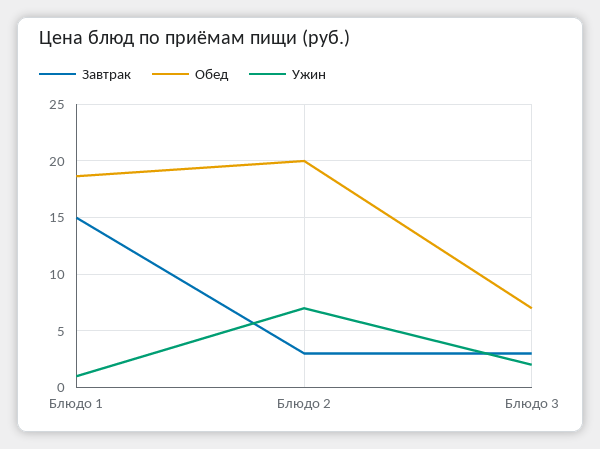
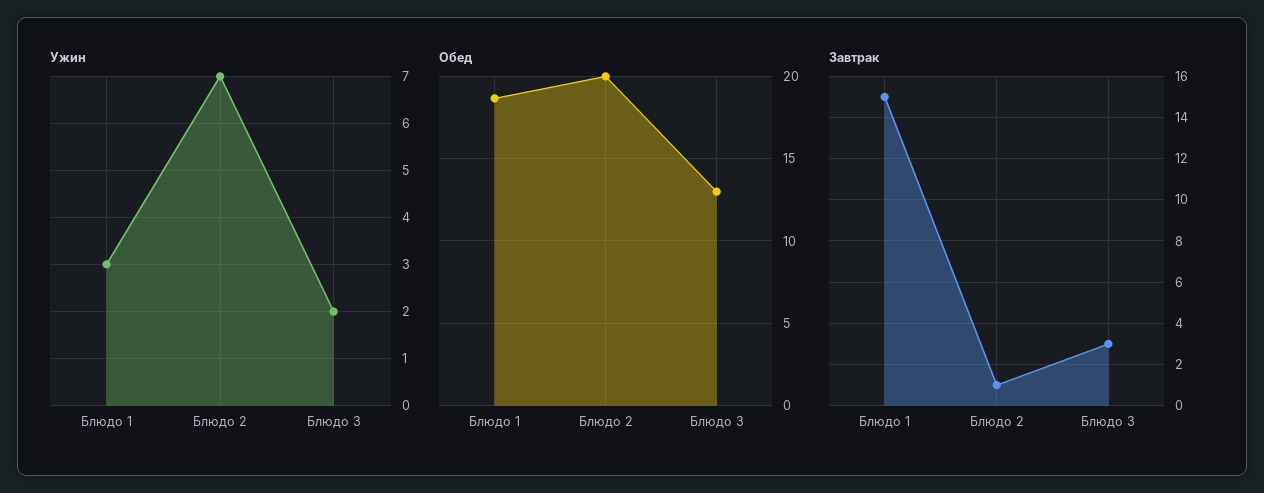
  {
    "Завтрак": {
      "Блюдо 1": 15,
-     "Блюдо 2": 3,
+     "Блюдо 2": 1,
      "Блюдо 3": 3
    },
    "Обед": {
      "Блюдо 1": 18.5,
      "Блюдо 2": 20,
-     "Блюдо 3": 7
+     "Блюдо 3": 13
    },
    "Ужин": {
-     "Блюдо 1": 1,
+     "Блюдо 1": 3,
      "Блюдо 2": 7,
      "Блюдо 3": 2
    }
  }

